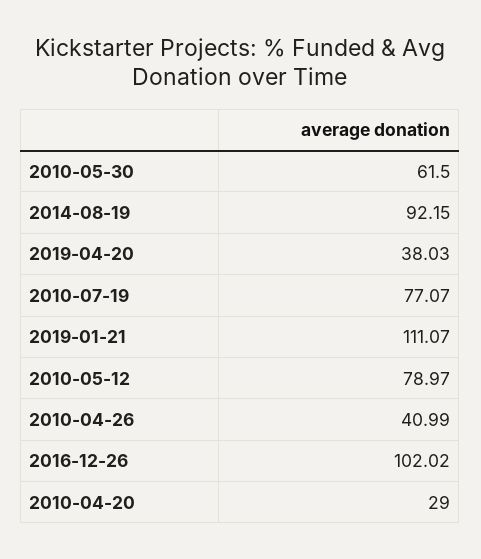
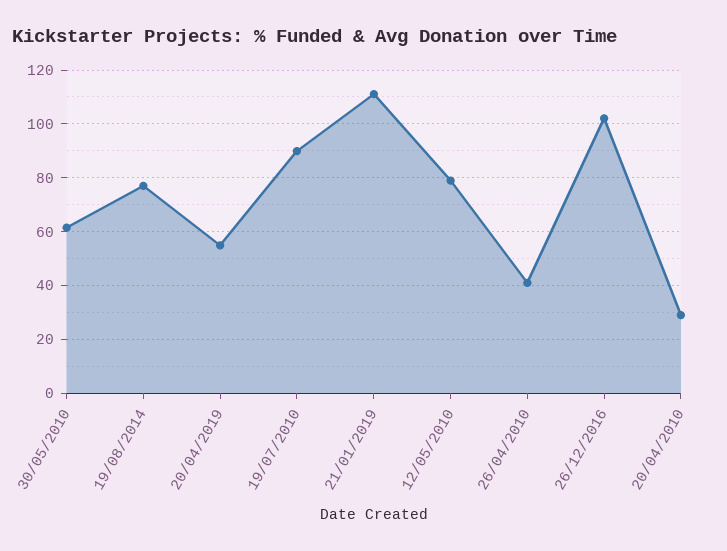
  {
    "2010-05-30": 61.5,
-   "2014-08-19": 92.15,
+   "2014-08-19": 77.5,
-   "2019-04-20": 38.03,
+   "2019-04-20": 55,
-   "2010-07-19": 77.07,
+   "2010-07-19": 90,
    "2019-01-21": 111.07,
    "2010-05-12": 78.97,
    "2010-04-26": 40.99,
    "2016-12-26": 102.02,
    "2010-04-20": 29
  }

